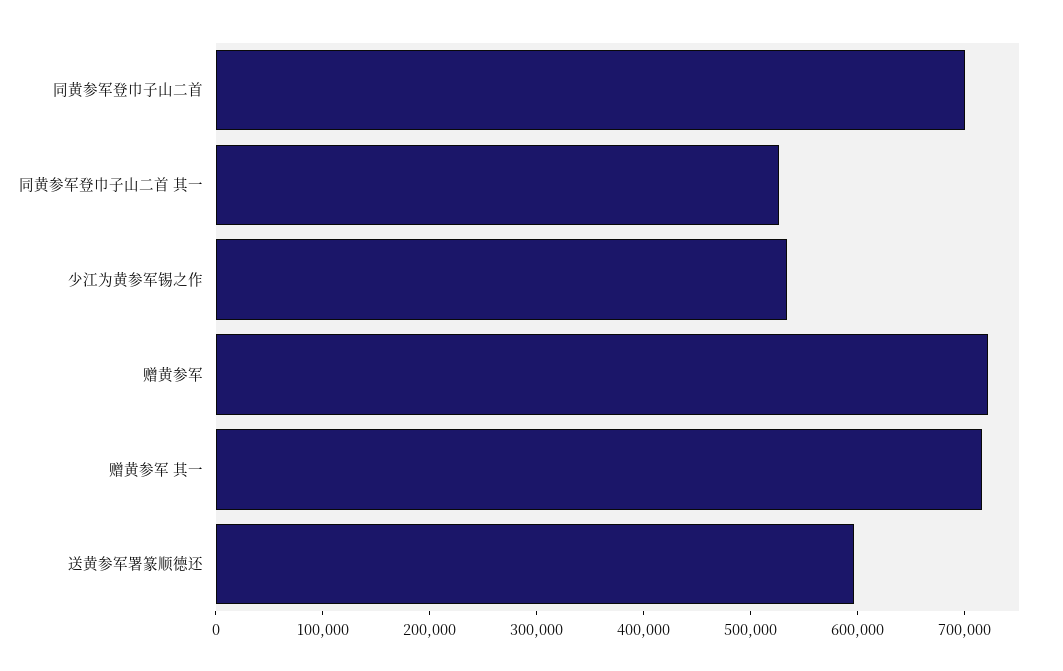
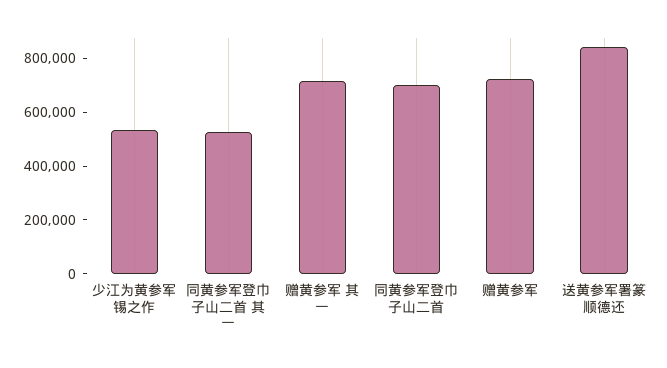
  {
    "同黄参军登巾子山二首": 700000,
    "同黄参军登巾子山二首 其一": 520000,
    "少江为黄参军锡之作": 540000,
    "赠黄参军": 720000,
    "赠黄参军 其一": 720000,
-   "送黄参军署篆顺德还": 600000
+   "送黄参军署篆顺德还": 850000
  }

